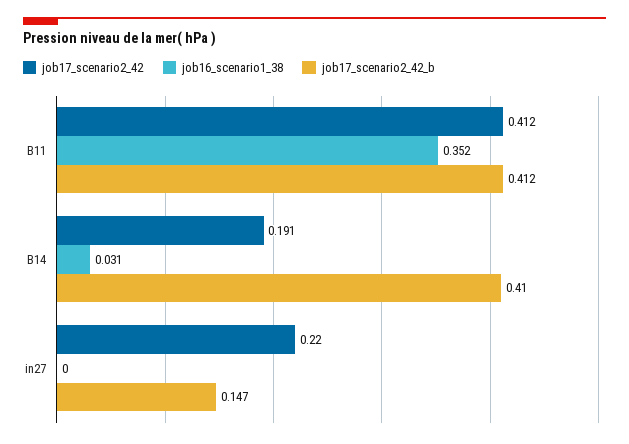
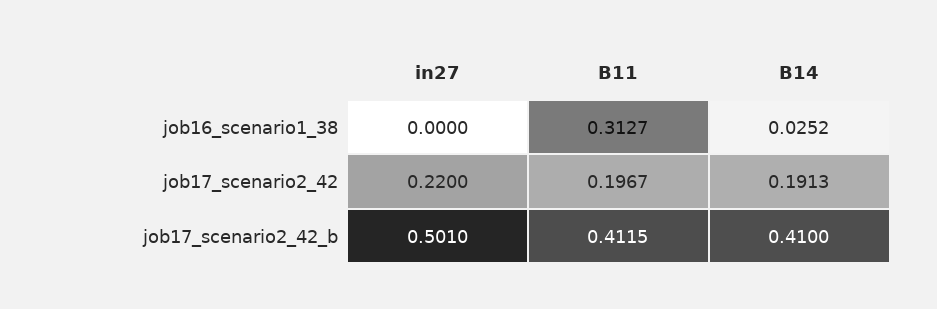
  {
    "job17_scenario2_42": {
-     "B11": 0.412,
+     "B11": 0.1967,
      "B14": 0.1913,
      "in27": 0.22
    },
    "job16_scenario1_38": {
-     "B11": 0.352,
+     "B11": 0.3127,
-     "B14": 0.031,
+     "B14": 0.0252,
      "in27": 0
    },
    "job17_scenario2_42_b": {
      "B11": 0.4115,
      "B14": 0.41,
-     "in27": 0.147
+     "in27": 0.501
    }
  }

